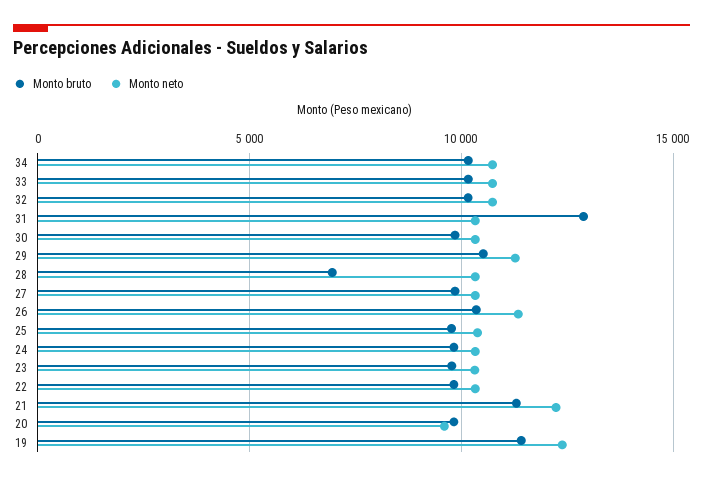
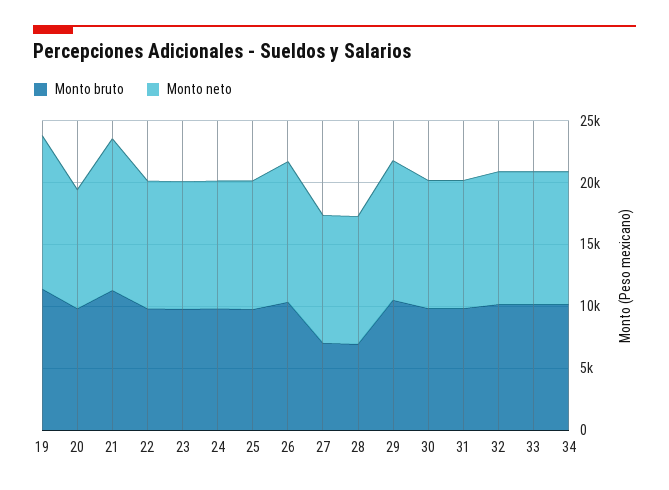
  {
    "Monto bruto": {
      "34": 10000,
      "33": 10000,
      "32": 10000,
-     "31": 13000,
+     "31": 10000,
      "30": 10000,
      "29": 10500,
      "28": 7000,
-     "27": 10000,
+     "27": 7000,
      "26": 10500,
      "25": 10000,
      "24": 10000,
      "23": 10000,
      "22": 10000,
      "21": 11500,
      "20": 10000,
      "19": 11500
    },
    "Monto neto": {
      "34": 10500,
      "33": 10500,
      "32": 10500,
      "31": 10500,
      "30": 10500,
      "29": 11500,
      "28": 10500,
      "27": 10500,
      "26": 11500,
      "25": 10500,
      "24": 10500,
      "23": 10500,
      "22": 10500,
      "21": 12000,
      "20": 9500,
      "19": 12500
    }
  }

